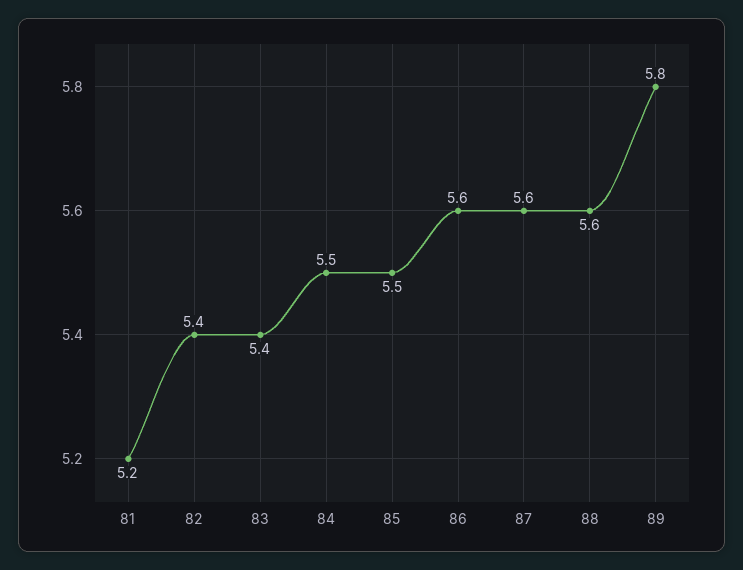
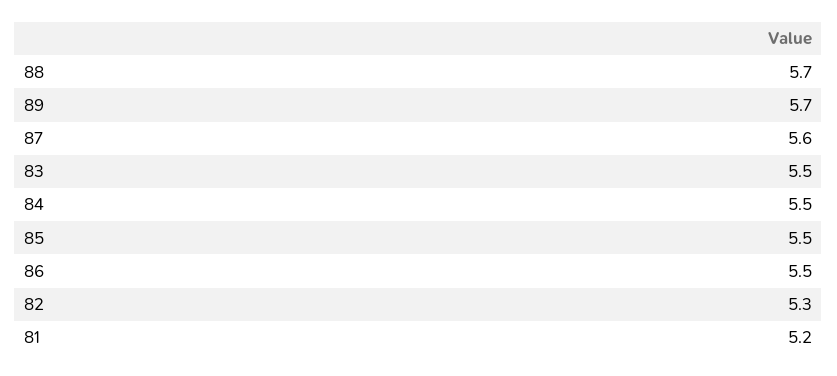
  {
    "81": 5.2,
-   "82": 5.4,
+   "82": 5.3,
-   "83": 5.4,
+   "83": 5.5,
    "84": 5.5,
    "85": 5.5,
-   "86": 5.6,
+   "86": 5.5,
    "87": 5.6,
-   "88": 5.6,
+   "88": 5.7,
-   "89": 5.8
+   "89": 5.7
  }

